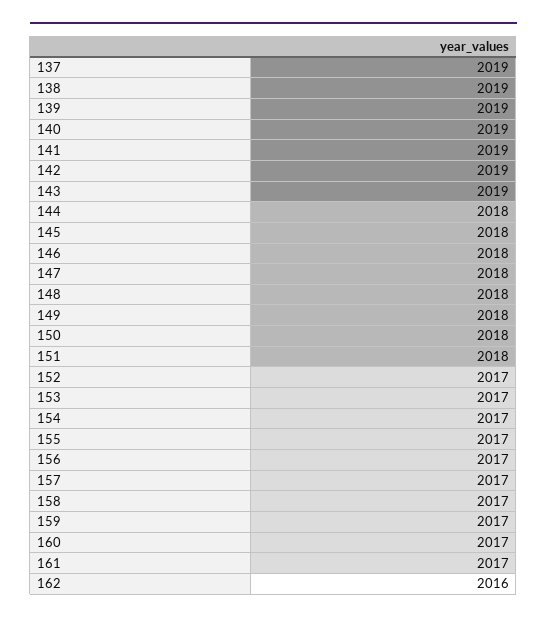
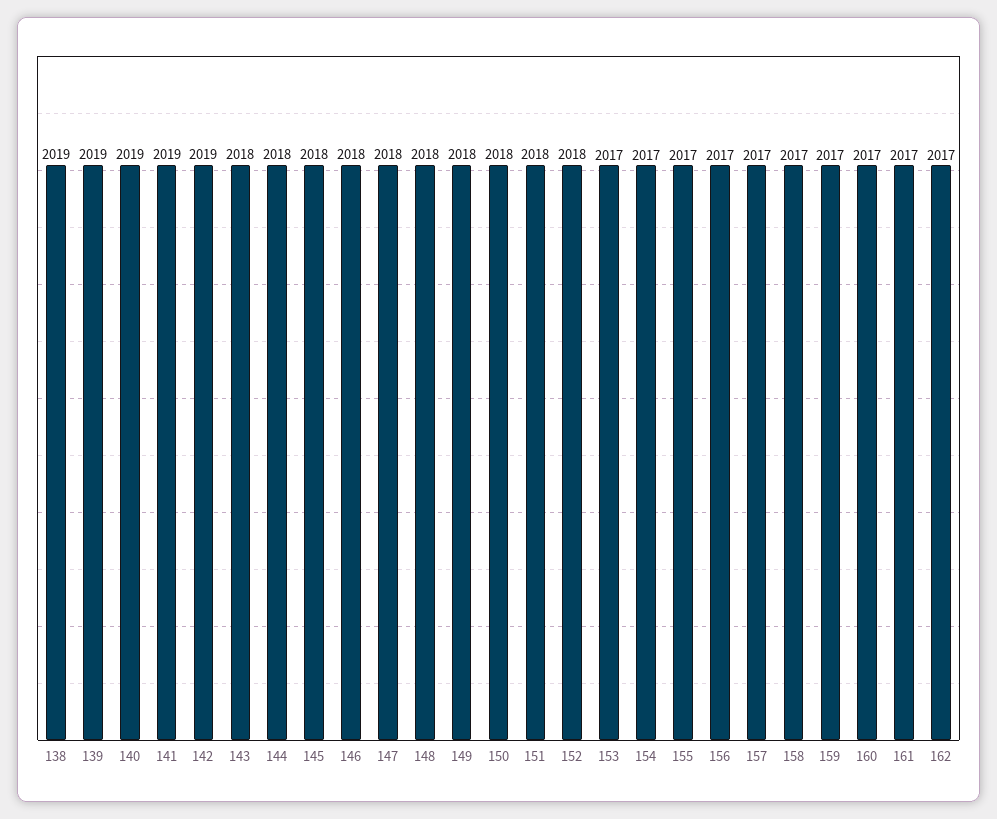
  {
-   "137": 2019,
    "138": 2019,
    "139": 2019,
    "140": 2019,
    "141": 2019,
    "142": 2019,
-   "143": 2019,
+   "143": 2018,
    "144": 2018,
    "145": 2018,
    "146": 2018,
    "147": 2018,
    "148": 2018,
    "149": 2018,
    "150": 2018,
    "151": 2018,
-   "152": 2017,
+   "152": 2018,
    "153": 2017,
    "154": 2017,
    "155": 2017,
    "156": 2017,
    "157": 2017,
    "158": 2017,
    "159": 2017,
    "160": 2017,
    "161": 2017,
-   "162": 2016
+   "162": 2017
  }

